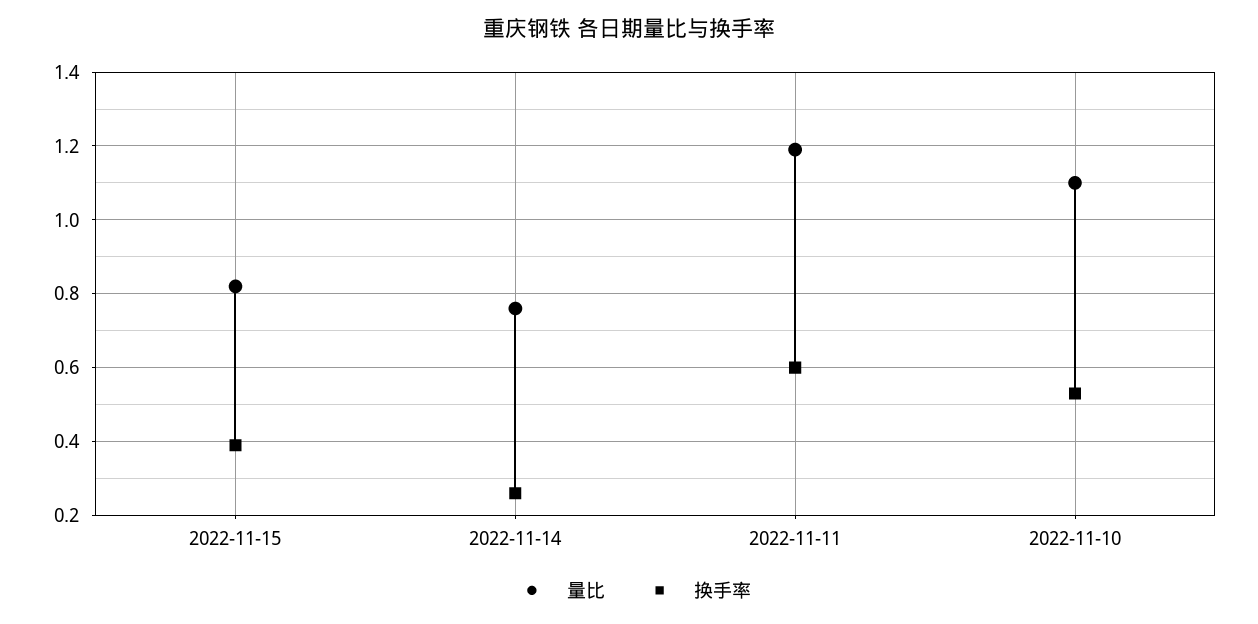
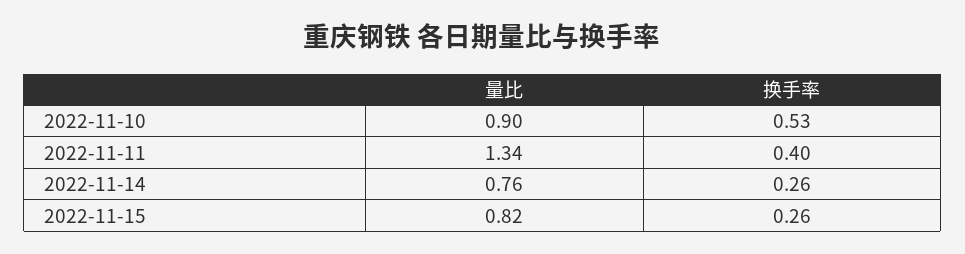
  {
    "量比": {
      "2022-11-15": 0.82,
      "2022-11-14": 0.76,
-     "2022-11-11": 1.2,
+     "2022-11-11": 1.34,
-     "2022-11-10": 1.1
+     "2022-11-10": 0.9
    },
    "换手率": {
-     "2022-11-15": 0.4,
+     "2022-11-15": 0.26,
      "2022-11-14": 0.26,
-     "2022-11-11": 0.6,
+     "2022-11-11": 0.4,
      "2022-11-10": 0.53
    }
  }

